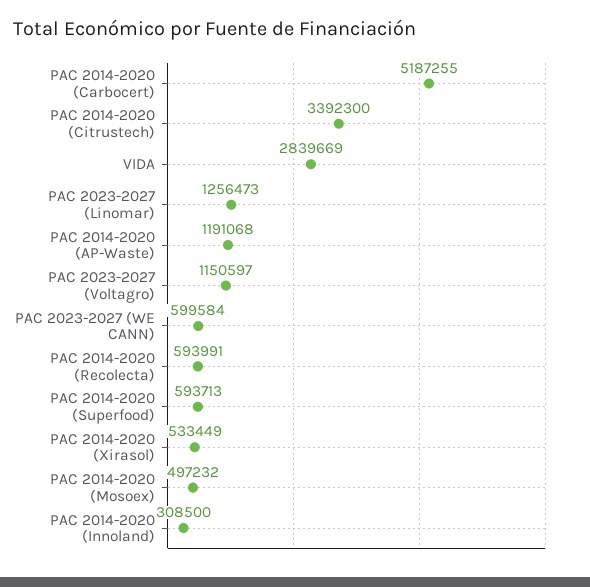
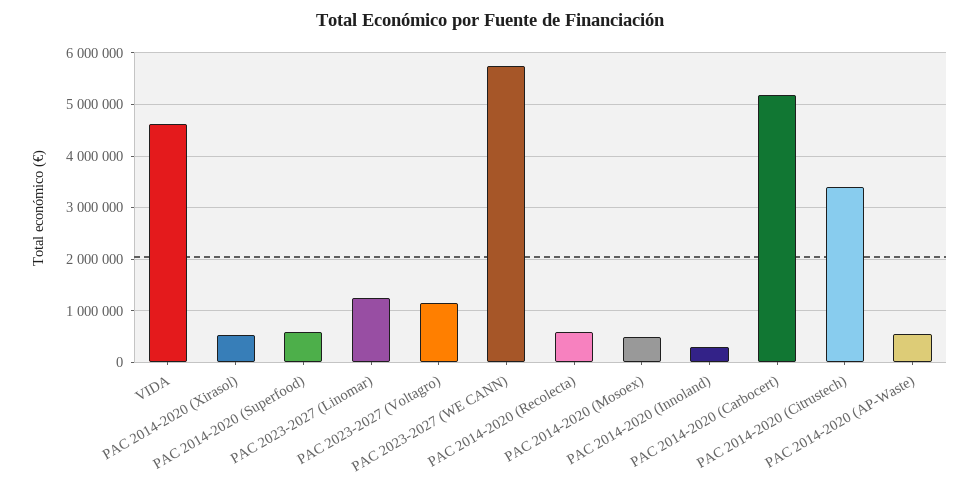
  {
    "PAC 2014-2020 (Carbocert)": 5187255,
    "PAC 2014-2020 (Citrustech)": 3392300,
-   "VIDA": 2839669,
+   "VIDA": 4600000,
    "PAC 2023-2027 (Linomar)": 1256473,
-   "PAC 2014-2020 (AP-Waste)": 1191068,
+   "PAC 2014-2020 (AP-Waste)": 600000,
    "PAC 2023-2027 (Voltagro)": 1150597,
-   "PAC 2023-2027 (WE CANN)": 599584,
+   "PAC 2023-2027 (WE CANN)": 5800000,
    "PAC 2014-2020 (Recolecta)": 593991,
    "PAC 2014-2020 (Superfood)": 593713,
    "PAC 2014-2020 (Xirasol)": 533449,
    "PAC 2014-2020 (Mosoex)": 497232,
    "PAC 2014-2020 (Innoland)": 308500
  }

